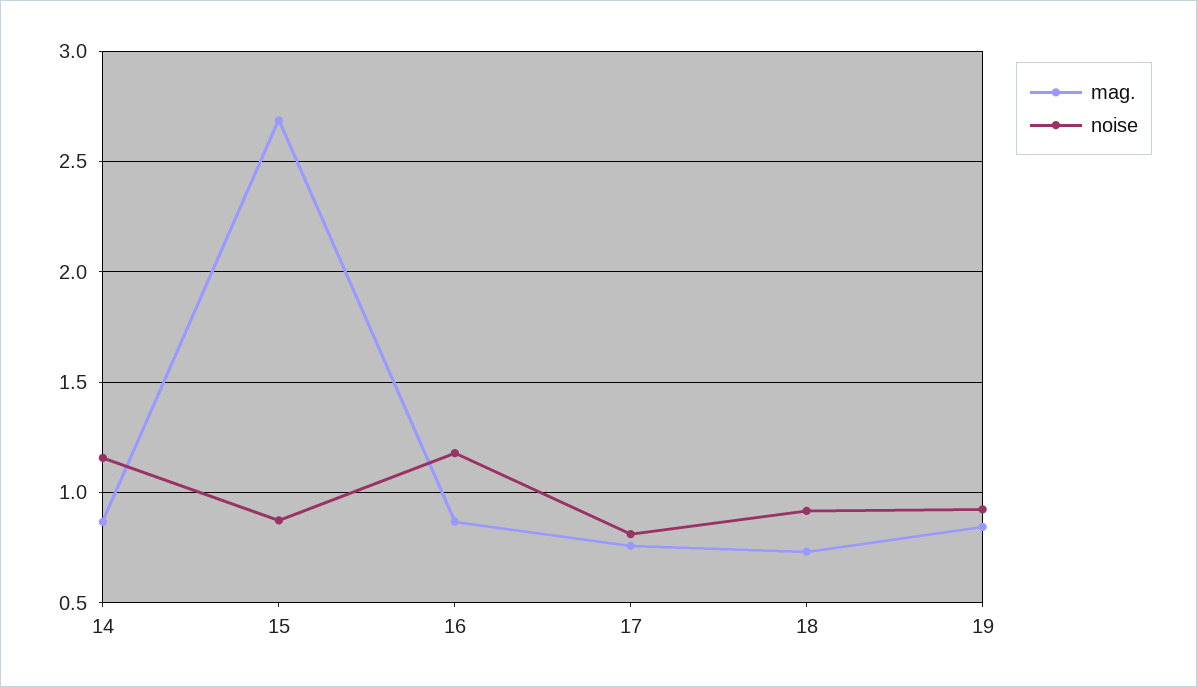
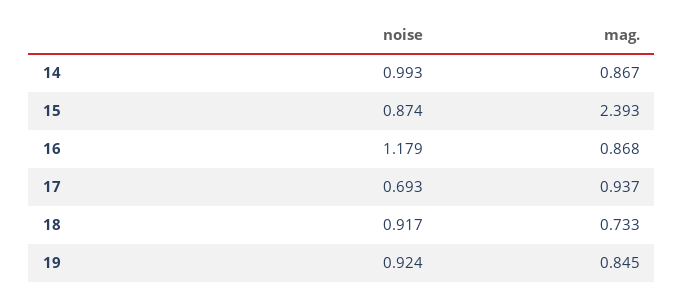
  {
    "mag.": {
      "14": 0.867,
-     "15": 2.7,
+     "15": 2.393,
      "16": 0.868,
-     "17": 0.75,
+     "17": 0.937,
      "18": 0.733,
      "19": 0.845
    },
    "noise": {
-     "14": 1.15,
+     "14": 0.993,
      "15": 0.874,
      "16": 1.179,
-     "17": 0.8,
+     "17": 0.693,
      "18": 0.917,
      "19": 0.924
    }
  }

